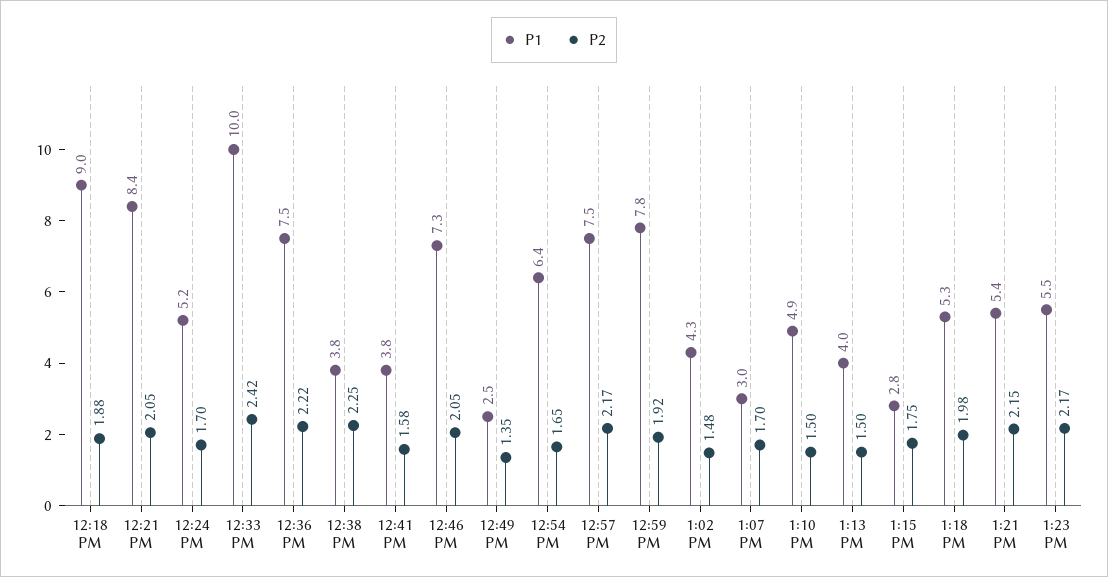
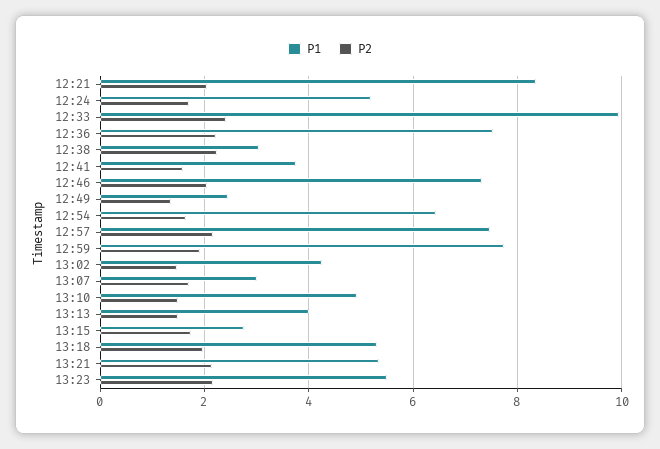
  {
    "P1": {
-     "12:18 PM": 9,
      "12:21 PM": 8.4,
      "12:24 PM": 5.2,
      "12:33 PM": 10,
      "12:36 PM": 7.5,
-     "12:38 PM": 3.8,
+     "12:38 PM": 3,
      "12:41 PM": 3.8,
      "12:46 PM": 7.3,
      "12:49 PM": 2.5,
      "12:54 PM": 6.4,
      "12:57 PM": 7.5,
      "12:59 PM": 7.8,
      "1:02 PM": 4.3,
      "1:07 PM": 3,
      "1:10 PM": 4.9,
      "1:13 PM": 4,
      "1:15 PM": 2.8,
      "1:18 PM": 5.3,
      "1:21 PM": 5.4,
      "1:23 PM": 5.5
    },
    "P2": {
-     "12:18 PM": 1.88,
      "12:21 PM": 2.05,
      "12:24 PM": 1.7,
      "12:33 PM": 2.42,
      "12:36 PM": 2.22,
      "12:38 PM": 2.25,
      "12:41 PM": 1.58,
      "12:46 PM": 2.05,
      "12:49 PM": 1.35,
      "12:54 PM": 1.65,
      "12:57 PM": 2.17,
      "12:59 PM": 1.92,
      "1:02 PM": 1.48,
      "1:07 PM": 1.7,
      "1:10 PM": 1.5,
      "1:13 PM": 1.5,
      "1:15 PM": 1.75,
      "1:18 PM": 1.98,
      "1:21 PM": 2.15,
      "1:23 PM": 2.17
    }
  }

